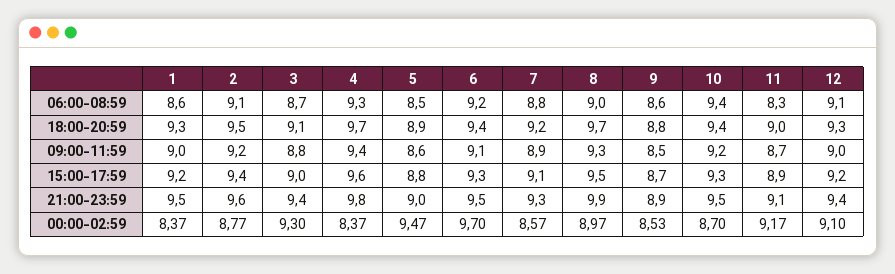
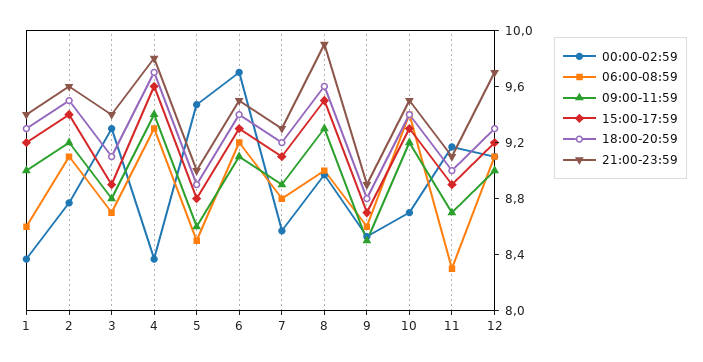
  {
    "06:00-08:59": {
      "1": 8.6,
      "2": 9.1,
      "3": 8.7,
      "4": 9.3,
      "5": 8.5,
      "6": 9.2,
      "7": 8.8,
      "8": 9,
      "9": 8.6,
      "10": 9.4,
      "11": 8.3,
      "12": 9.1
    },
    "18:00-20:59": {
      "1": 9.3,
      "2": 9.5,
      "3": 9.1,
      "4": 9.7,
      "5": 8.9,
      "6": 9.4,
      "7": 9.2,
-     "8": 9.7,
+     "8": 9.6,
      "9": 8.8,
      "10": 9.4,
      "11": 9,
      "12": 9.3
    },
    "09:00-11:59": {
      "1": 9,
      "2": 9.2,
      "3": 8.8,
      "4": 9.4,
      "5": 8.6,
      "6": 9.1,
      "7": 8.9,
      "8": 9.3,
      "9": 8.5,
      "10": 9.2,
      "11": 8.7,
      "12": 9
    },
    "15:00-17:59": {
      "1": 9.2,
      "2": 9.4,
-     "3": 9,
+     "3": 8.9,
      "4": 9.6,
      "5": 8.8,
      "6": 9.3,
      "7": 9.1,
      "8": 9.5,
      "9": 8.7,
      "10": 9.3,
      "11": 8.9,
      "12": 9.2
    },
    "21:00-23:59": {
-     "1": 9.5,
+     "1": 9.4,
      "2": 9.6,
      "3": 9.4,
      "4": 9.8,
      "5": 9,
      "6": 9.5,
      "7": 9.3,
      "8": 9.9,
      "9": 8.9,
      "10": 9.5,
      "11": 9.1,
-     "12": 9.4
+     "12": 9.7
    },
    "00:00-02:59": {
      "1": 8.37,
      "2": 8.77,
      "3": 9.3,
      "4": 8.37,
      "5": 9.47,
      "6": 9.7,
      "7": 8.57,
      "8": 8.97,
      "9": 8.53,
      "10": 8.7,
      "11": 9.17,
      "12": 9.1
    }
  }

